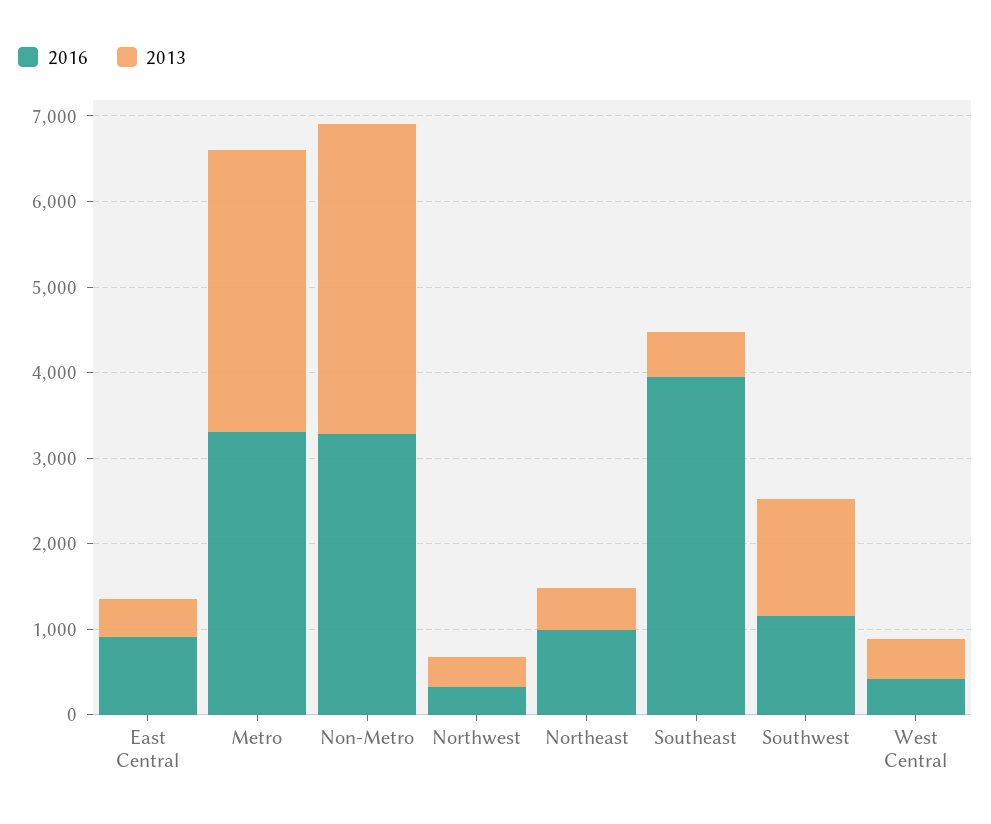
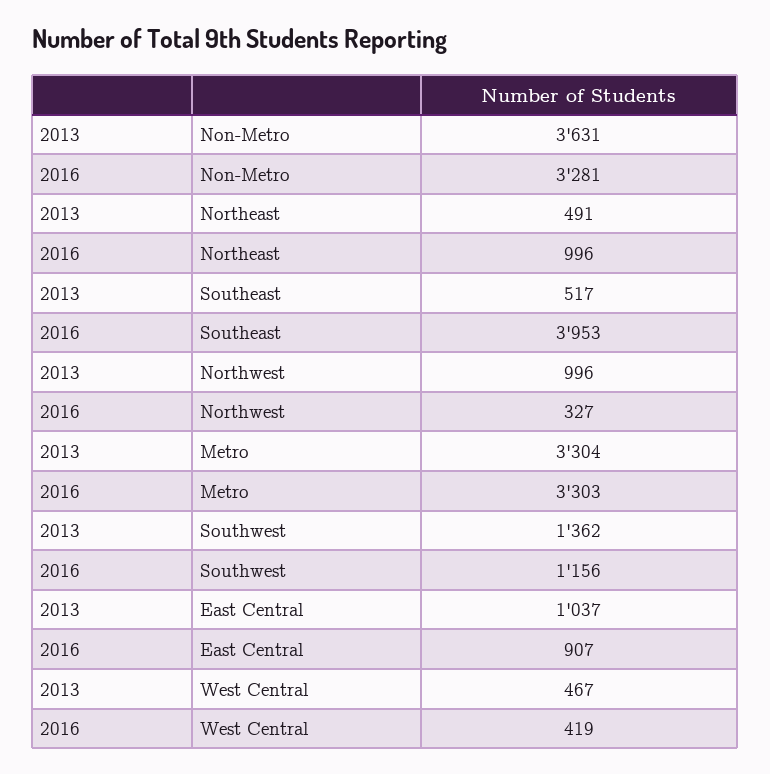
  {
    "2016": {
      "East Central": 907,
      "Metro": 3303,
      "Non-Metro": 3281,
      "Northwest": 327,
      "Northeast": 996,
      "Southeast": 3953,
      "Southwest": 1156,
      "West Central": 419
    },
    "2013": {
-     "East Central": 400,
+     "East Central": 1037,
      "Metro": 3304,
      "Non-Metro": 3631,
-     "Northwest": 400,
+     "Northwest": 996,
      "Northeast": 491,
      "Southeast": 517,
      "Southwest": 1362,
      "West Central": 467
    }
  }

